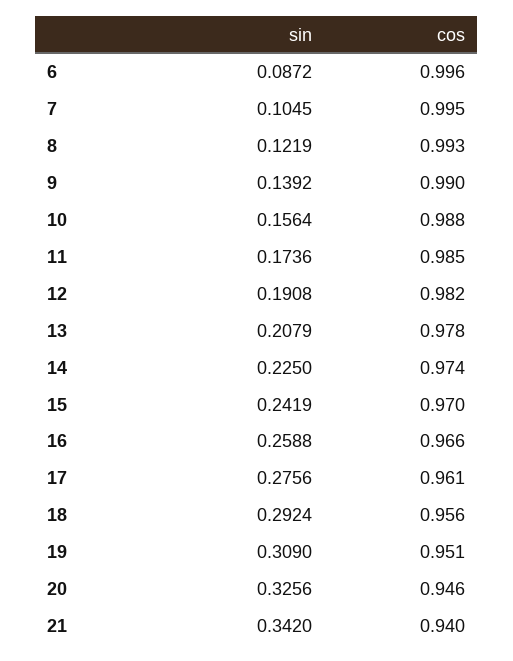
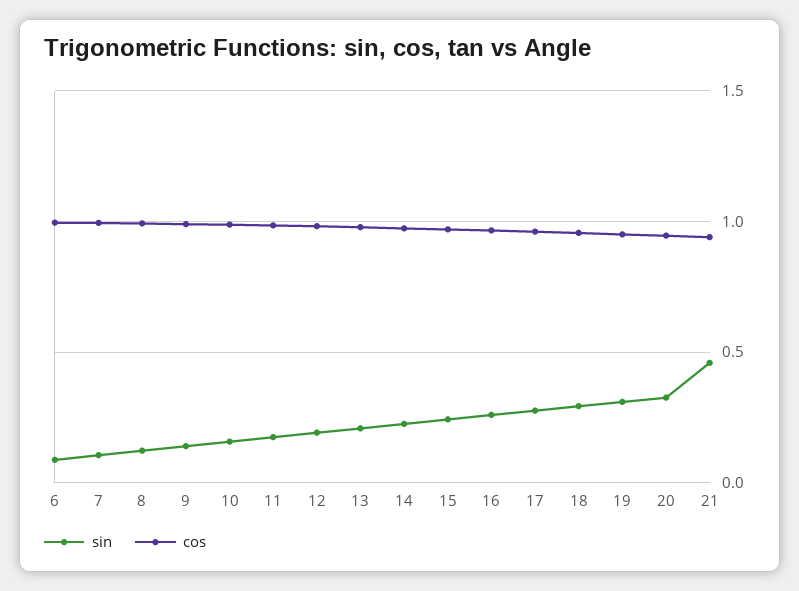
  {
    "sin": {
      "6": 0.0872,
      "7": 0.1045,
      "8": 0.1219,
      "9": 0.1392,
      "10": 0.1564,
      "11": 0.1736,
      "12": 0.1908,
      "13": 0.2079,
      "14": 0.225,
      "15": 0.2419,
      "16": 0.2588,
      "17": 0.2756,
      "18": 0.2924,
      "19": 0.309,
      "20": 0.3256,
-     "21": 0.342
+     "21": 0.45
    },
    "cos": {
      "6": 0.996,
      "7": 0.995,
      "8": 0.993,
      "9": 0.99,
      "10": 0.988,
      "11": 0.985,
      "12": 0.982,
      "13": 0.978,
      "14": 0.974,
      "15": 0.97,
      "16": 0.966,
      "17": 0.961,
      "18": 0.956,
      "19": 0.951,
      "20": 0.946,
      "21": 0.94
    }
  }

